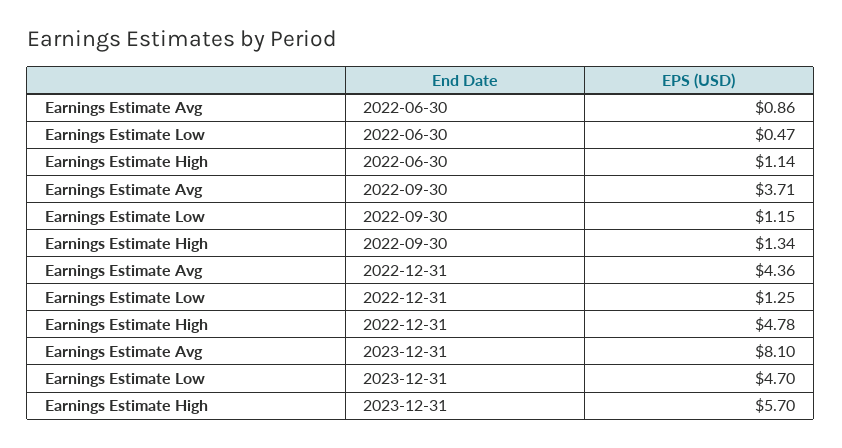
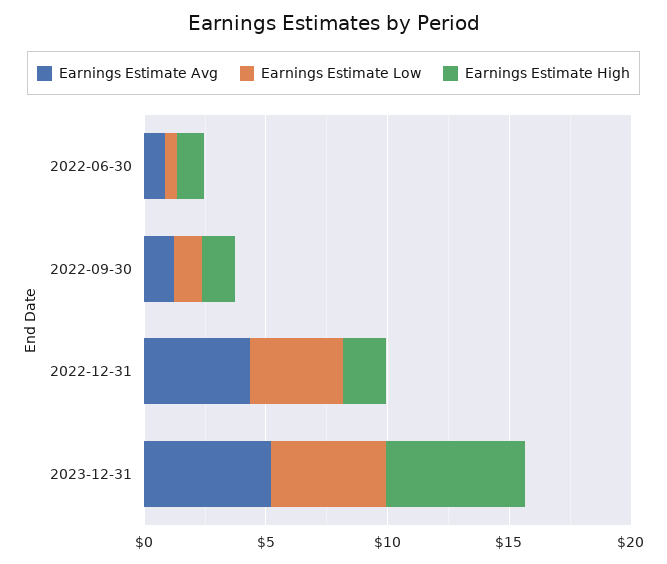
  {
    "Earnings Estimate Avg": {
      "2022-06-30": 0.86,
-     "2022-09-30": 3.71,
+     "2022-09-30": 1,
      "2022-12-31": 4.36,
-     "2023-12-31": 8.1
+     "2023-12-31": 5
    },
    "Earnings Estimate Low": {
      "2022-06-30": 0.47,
      "2022-09-30": 1.15,
-     "2022-12-31": 1.25,
+     "2022-12-31": 4,
      "2023-12-31": 4.7
    },
    "Earnings Estimate High": {
      "2022-06-30": 1.14,
      "2022-09-30": 1.34,
-     "2022-12-31": 4.78,
+     "2022-12-31": 2,
      "2023-12-31": 5.7
    }
  }

